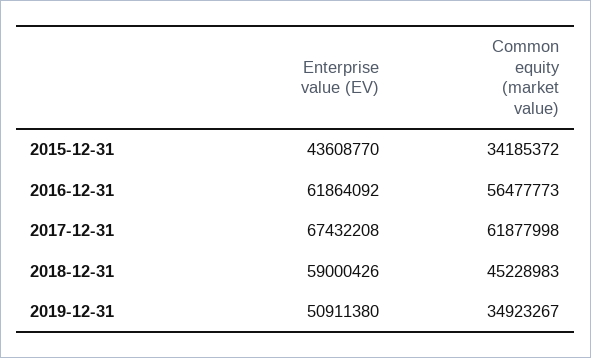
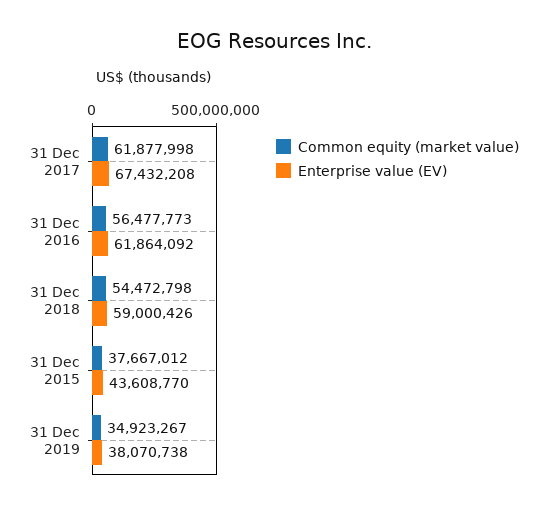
  {
    "Enterprise value (EV)": {
      "2015-12-31": 43608770,
      "2016-12-31": 61864092,
      "2017-12-31": 67432208,
      "2018-12-31": 59000426,
-     "2019-12-31": 50911380
+     "2019-12-31": 38070738
    },
    "Common equity (market value)": {
-     "2015-12-31": 34185372,
+     "2015-12-31": 37667012,
      "2016-12-31": 56477773,
      "2017-12-31": 61877998,
-     "2018-12-31": 45228983,
+     "2018-12-31": 54472798,
      "2019-12-31": 34923267
    }
  }

